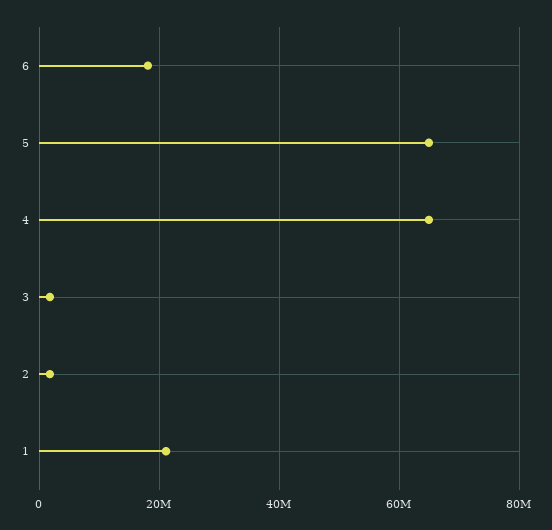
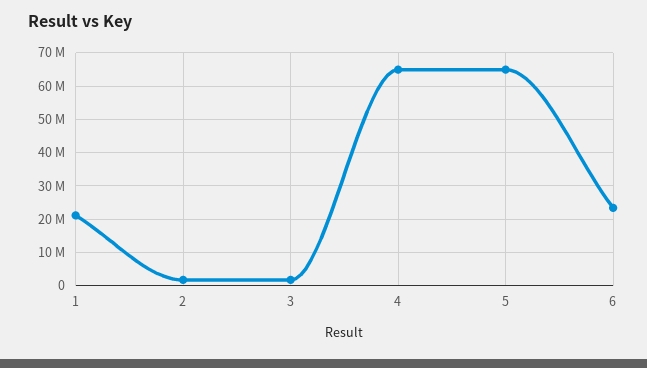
  {
-   "6": 18000000,
+   "6": 24000000,
    "5": 64000000,
    "4": 64000000,
    "3": 2000000,
    "2": 2000000,
    "1": 22000000
  }

